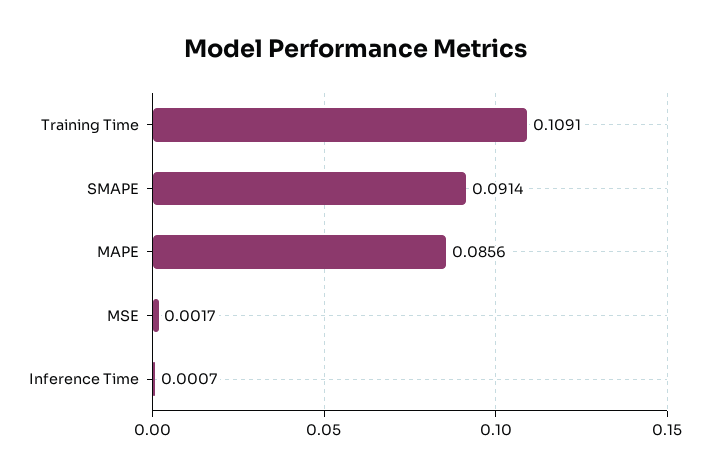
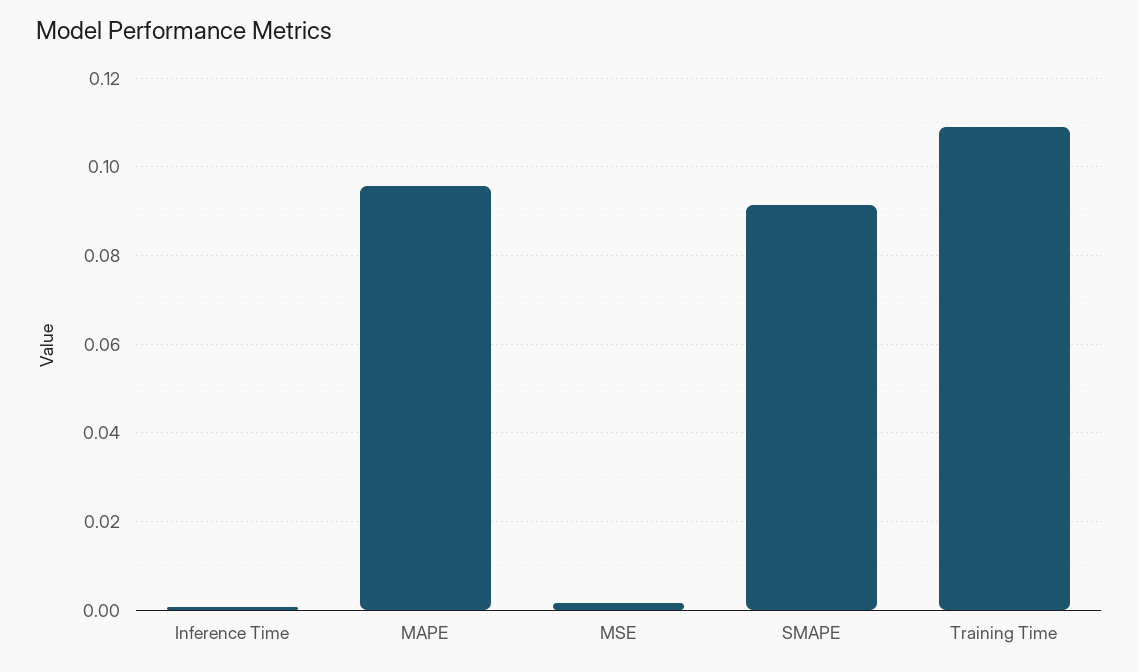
  {
    "Training Time": 0.1091,
    "SMAPE": 0.0914,
-   "MAPE": 0.0856,
+   "MAPE": 0.096,
    "MSE": 0.0017,
    "Inference Time": 0.0007
  }

